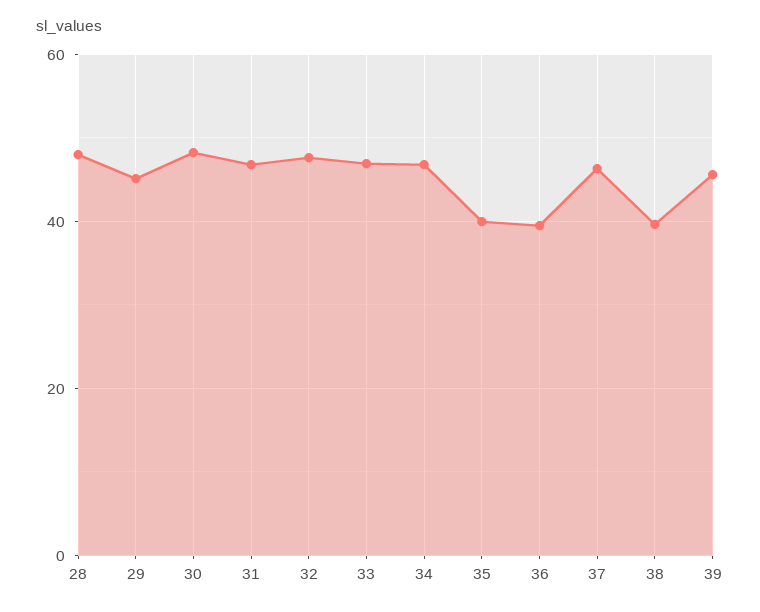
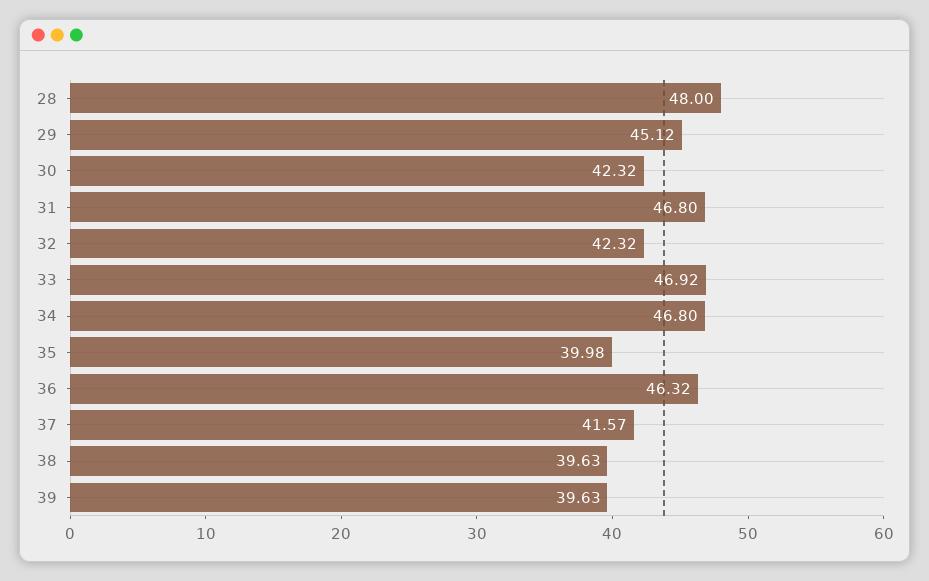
  {
    "28": 48,
    "29": 45.12,
-   "30": 48,
+   "30": 42.32,
    "31": 46.8,
-   "32": 48,
+   "32": 42.32,
    "33": 46.92,
    "34": 46.8,
    "35": 39.98,
-   "36": 40,
+   "36": 46.32,
-   "37": 46,
+   "37": 41.57,
    "38": 39.63,
-   "39": 46
+   "39": 39.63
  }

